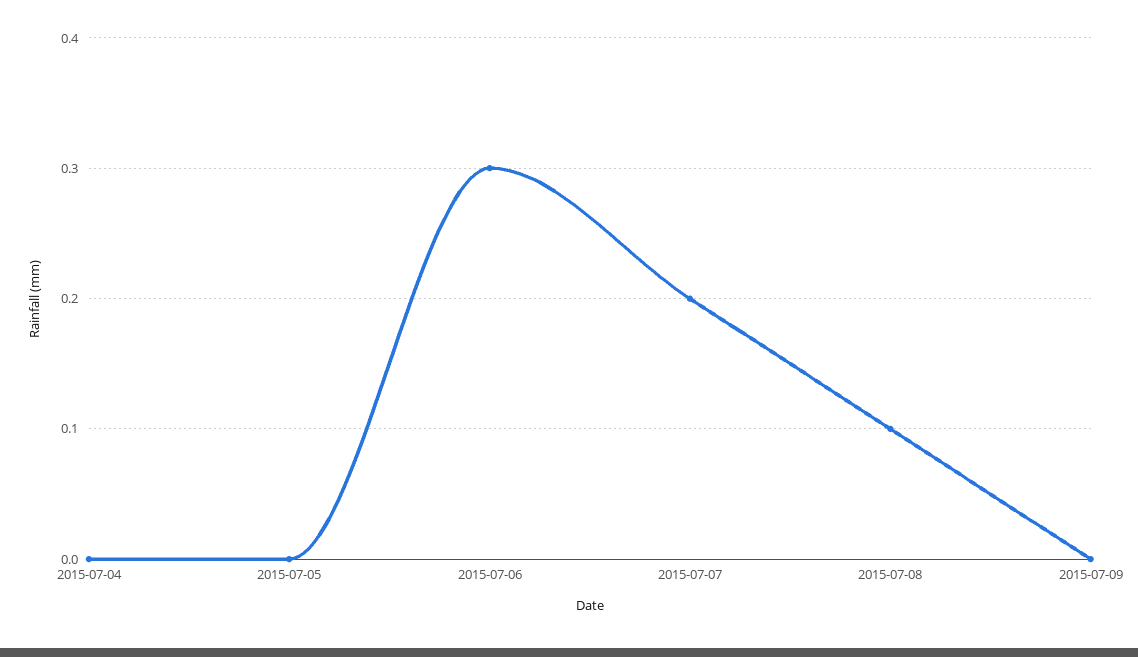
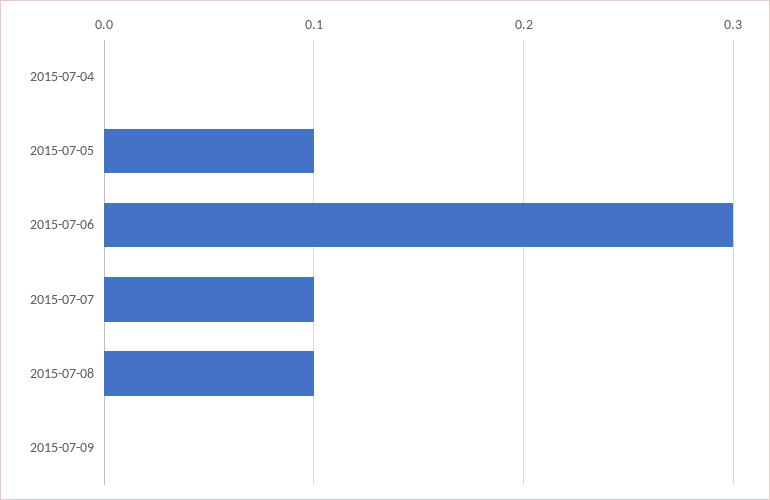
  {
    "2015-07-04": 0,
-   "2015-07-05": 0,
+   "2015-07-05": 0.1,
    "2015-07-06": 0.3,
-   "2015-07-07": 0.2,
+   "2015-07-07": 0.1,
    "2015-07-08": 0.1,
    "2015-07-09": 0
  }

